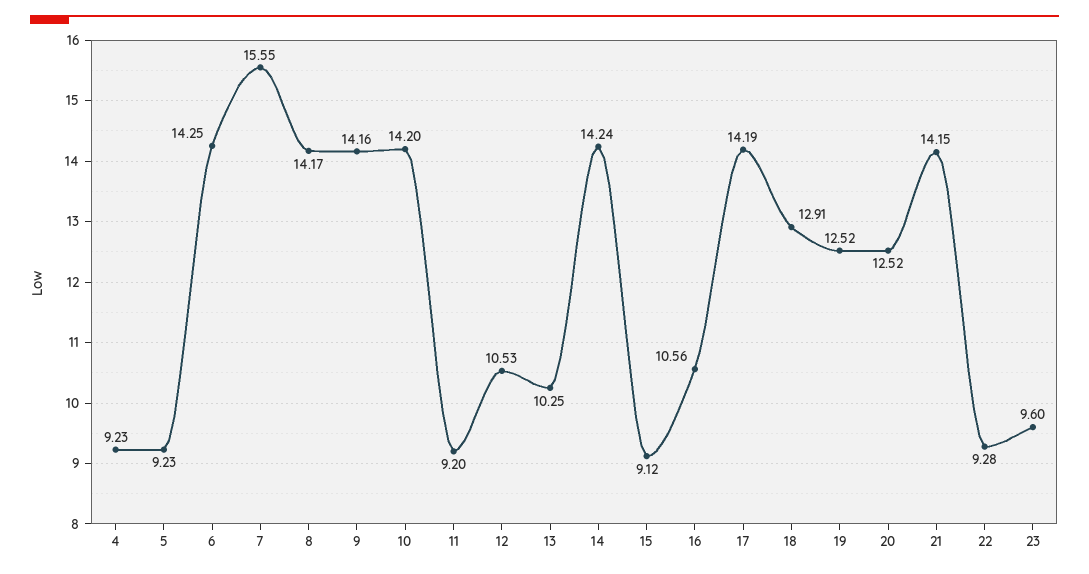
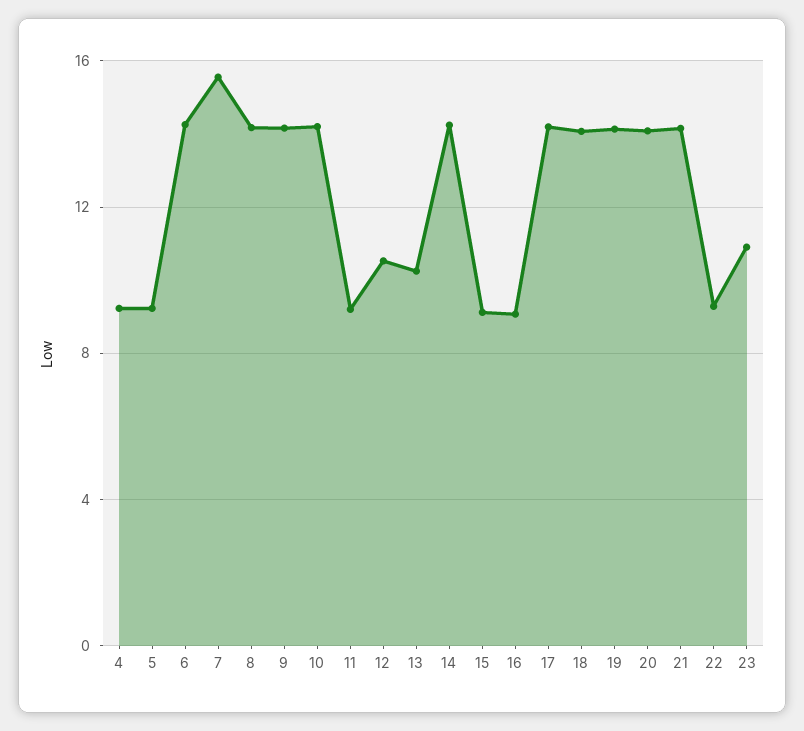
  {
    "4": 9.23,
    "5": 9.23,
    "6": 14.25,
    "7": 15.55,
    "8": 14.17,
    "9": 14.16,
    "10": 14.2,
    "11": 9.2,
    "12": 10.53,
    "13": 10.25,
    "14": 14.24,
    "15": 9.12,
-   "16": 10.56,
+   "16": 9,
    "17": 14.19,
-   "18": 12.91,
+   "18": 14,
-   "19": 12.52,
+   "19": 14,
-   "20": 12.52,
+   "20": 14,
    "21": 14.15,
    "22": 9.28,
-   "23": 9.6
+   "23": 11
  }

